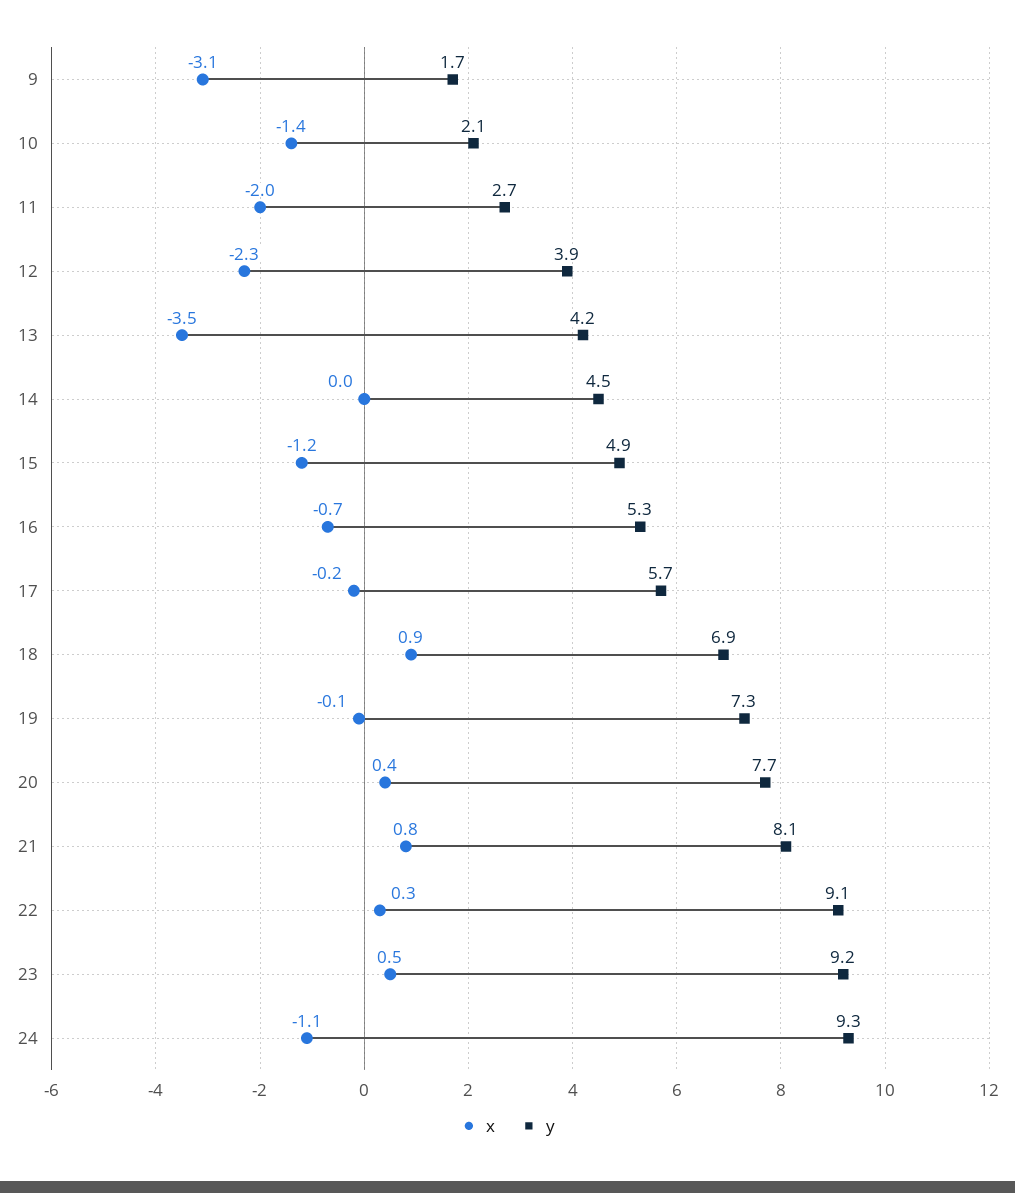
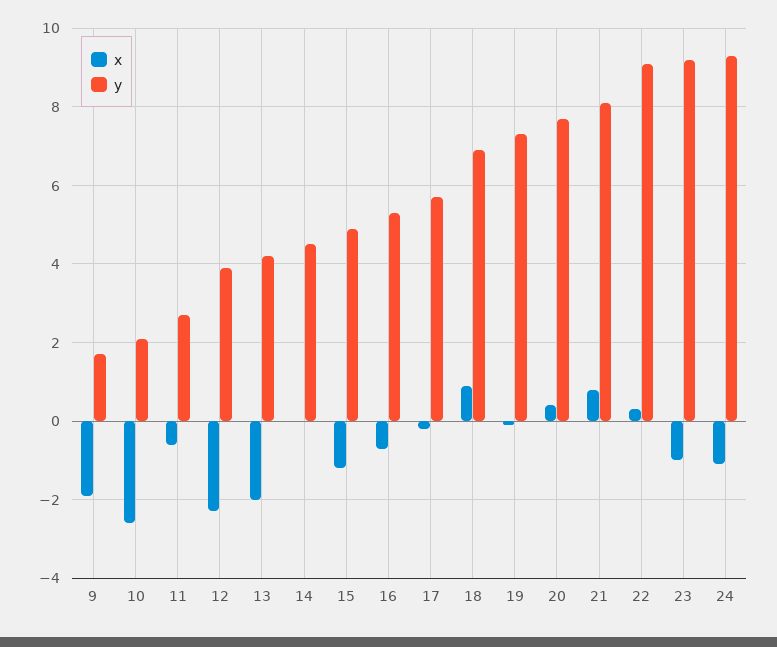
  {
    "x": {
-     "9": -3.1,
+     "9": -2,
-     "10": -1.4,
+     "10": -2.5,
-     "11": -2,
+     "11": -0.5,
      "12": -2.3,
-     "13": -3.5,
+     "13": -2,
      "14": 0,
      "15": -1.2,
      "16": -0.7,
      "17": -0.2,
      "18": 0.9,
      "19": -0.1,
      "20": 0.4,
      "21": 0.8,
      "22": 0.3,
-     "23": 0.5,
+     "23": -1,
      "24": -1.1
    },
    "y": {
      "9": 1.7,
      "10": 2.1,
      "11": 2.7,
      "12": 3.9,
      "13": 4.2,
      "14": 4.5,
      "15": 4.9,
      "16": 5.3,
      "17": 5.7,
      "18": 6.9,
      "19": 7.3,
      "20": 7.7,
      "21": 8.1,
      "22": 9.1,
      "23": 9.2,
      "24": 9.3
    }
  }

